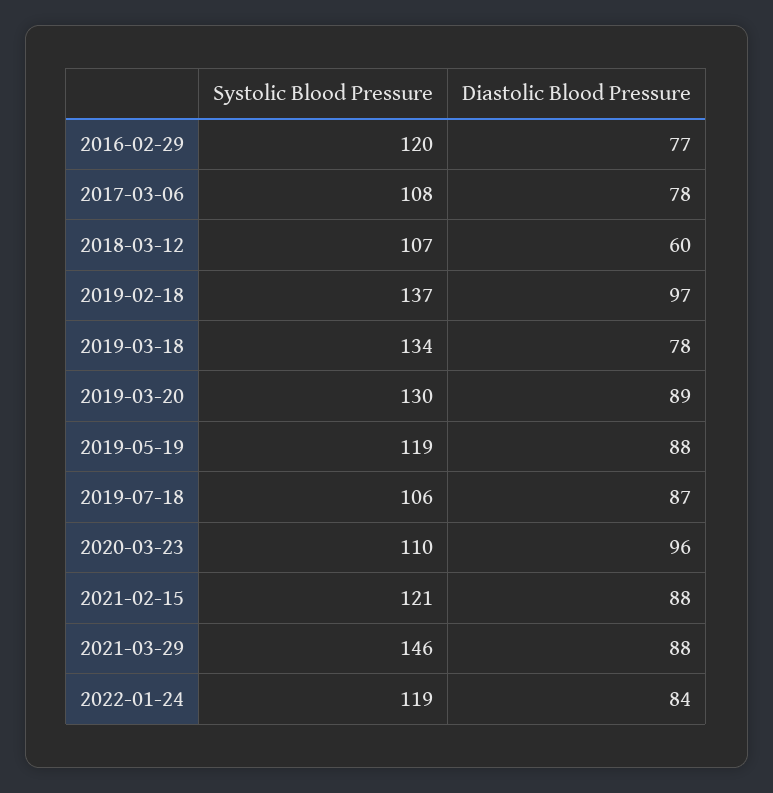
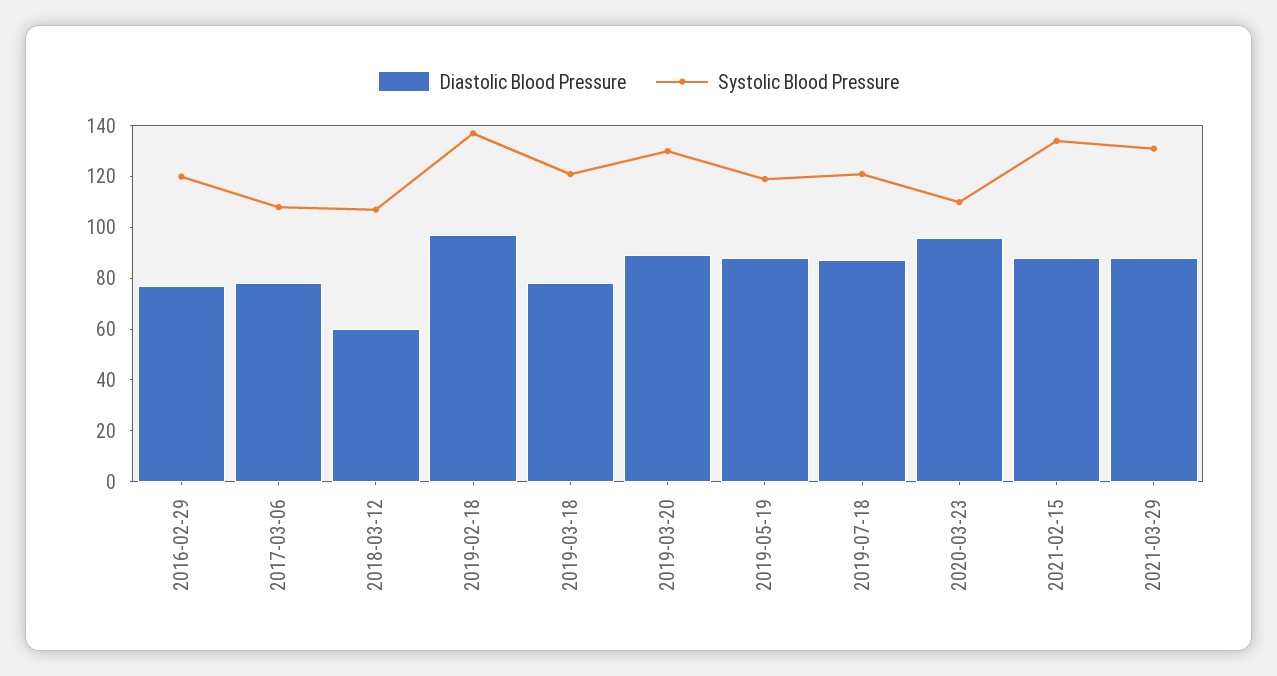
  {
    "Systolic Blood Pressure": {
      "2016-02-29": 120,
      "2017-03-06": 108,
      "2018-03-12": 107,
      "2019-02-18": 137,
-     "2019-03-18": 134,
+     "2019-03-18": 120,
      "2019-03-20": 130,
      "2019-05-19": 119,
-     "2019-07-18": 106,
+     "2019-07-18": 120,
      "2020-03-23": 110,
-     "2021-02-15": 121,
+     "2021-02-15": 135,
-     "2021-03-29": 146,
+     "2021-03-29": 130
-     "2022-01-24": 119
    },
    "Diastolic Blood Pressure": {
      "2016-02-29": 77,
      "2017-03-06": 78,
      "2018-03-12": 60,
      "2019-02-18": 97,
      "2019-03-18": 78,
      "2019-03-20": 89,
      "2019-05-19": 88,
      "2019-07-18": 87,
      "2020-03-23": 96,
      "2021-02-15": 88,
-     "2021-03-29": 88,
+     "2021-03-29": 88
-     "2022-01-24": 84
    }
  }

